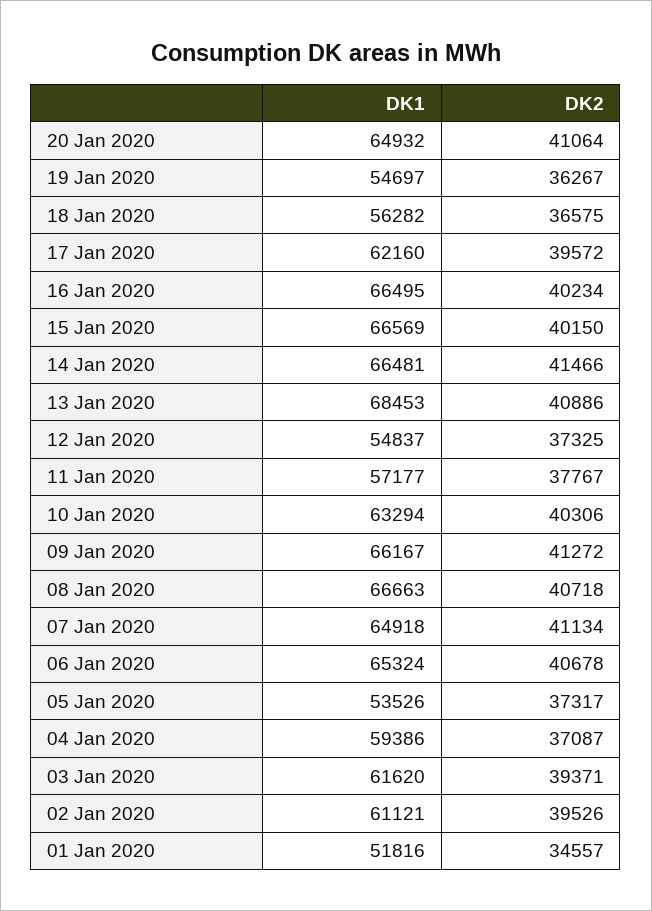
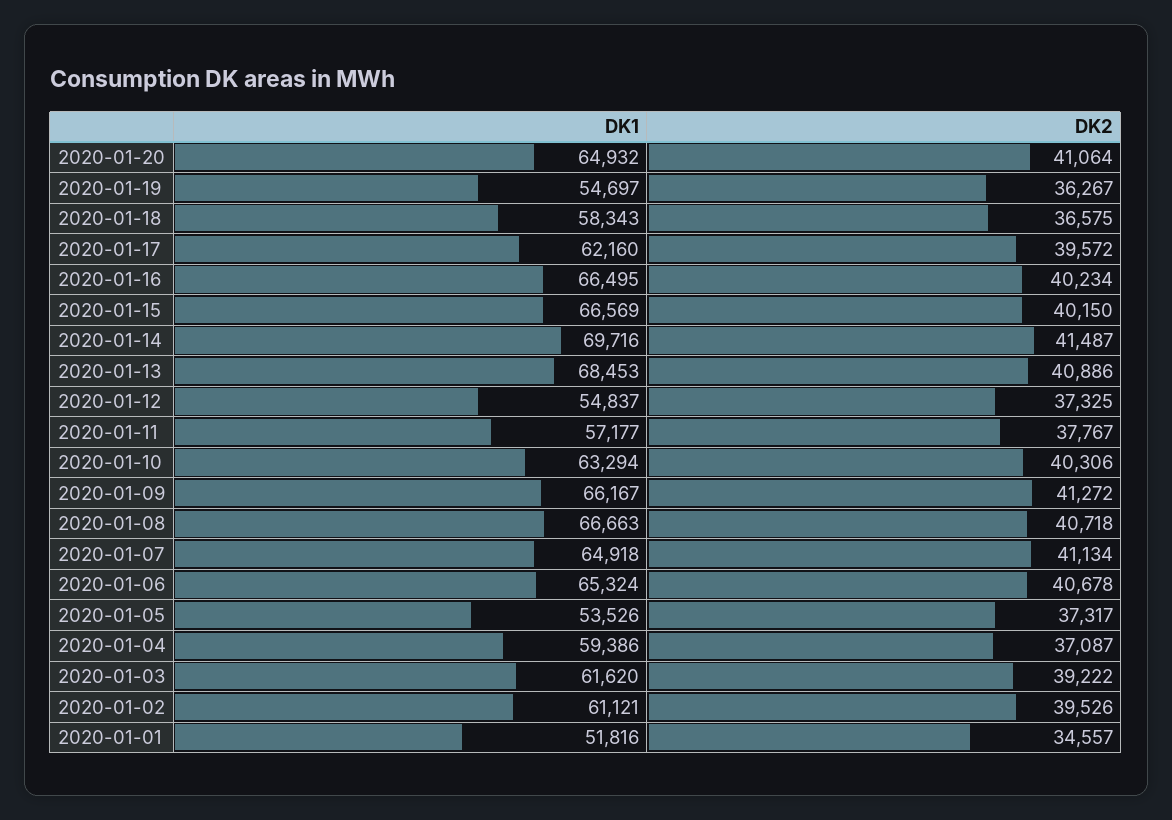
  {
    "DK1": {
      "20 Jan 2020": 64932,
      "19 Jan 2020": 54697,
-     "18 Jan 2020": 56282,
+     "18 Jan 2020": 58343,
      "17 Jan 2020": 62160,
      "16 Jan 2020": 66495,
      "15 Jan 2020": 66569,
-     "14 Jan 2020": 66481,
+     "14 Jan 2020": 69716,
      "13 Jan 2020": 68453,
      "12 Jan 2020": 54837,
      "11 Jan 2020": 57177,
      "10 Jan 2020": 63294,
      "09 Jan 2020": 66167,
      "08 Jan 2020": 66663,
      "07 Jan 2020": 64918,
      "06 Jan 2020": 65324,
      "05 Jan 2020": 53526,
      "04 Jan 2020": 59386,
      "03 Jan 2020": 61620,
      "02 Jan 2020": 61121,
      "01 Jan 2020": 51816
    },
    "DK2": {
      "20 Jan 2020": 41064,
      "19 Jan 2020": 36267,
      "18 Jan 2020": 36575,
      "17 Jan 2020": 39572,
      "16 Jan 2020": 40234,
      "15 Jan 2020": 40150,
-     "14 Jan 2020": 41466,
+     "14 Jan 2020": 41487,
      "13 Jan 2020": 40886,
      "12 Jan 2020": 37325,
      "11 Jan 2020": 37767,
      "10 Jan 2020": 40306,
      "09 Jan 2020": 41272,
      "08 Jan 2020": 40718,
      "07 Jan 2020": 41134,
      "06 Jan 2020": 40678,
      "05 Jan 2020": 37317,
      "04 Jan 2020": 37087,
-     "03 Jan 2020": 39371,
+     "03 Jan 2020": 39222,
      "02 Jan 2020": 39526,
      "01 Jan 2020": 34557
    }
  }

